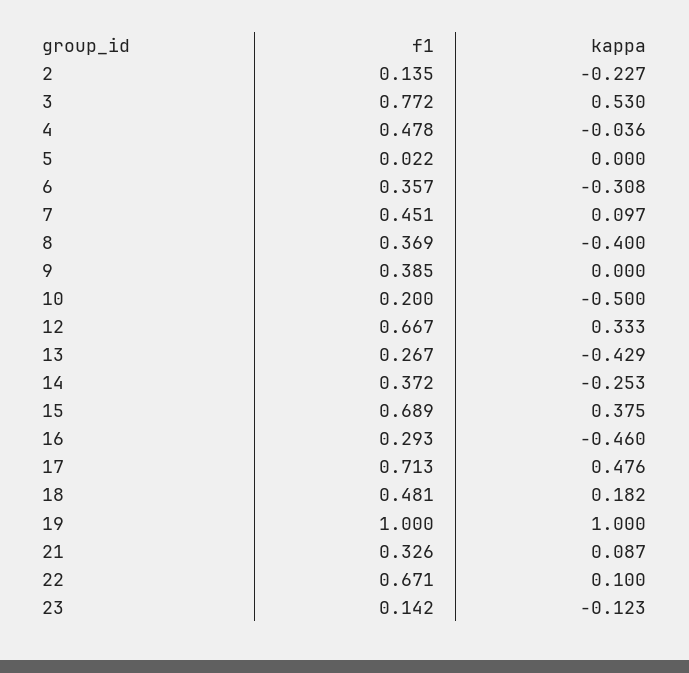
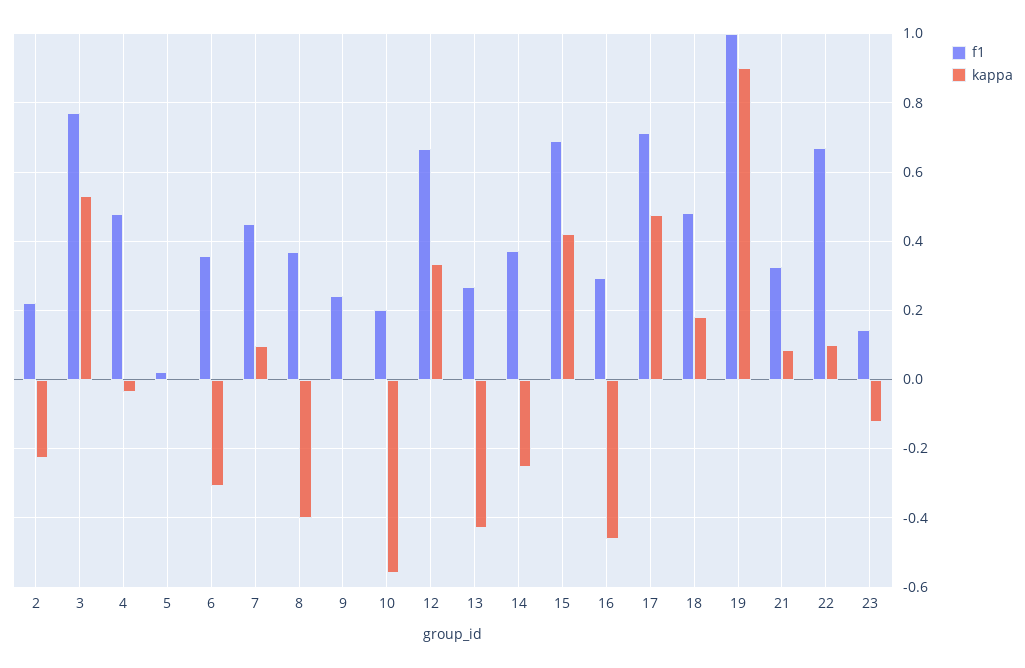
  {
    "f1": {
-     "2": 0.135,
+     "2": 0.22,
      "3": 0.772,
      "4": 0.478,
      "5": 0.022,
      "6": 0.357,
      "7": 0.451,
      "8": 0.369,
-     "9": 0.385,
+     "9": 0.24,
      "10": 0.2,
      "12": 0.667,
      "13": 0.267,
      "14": 0.372,
      "15": 0.689,
      "16": 0.293,
      "17": 0.713,
      "18": 0.481,
      "19": 1,
      "21": 0.326,
      "22": 0.671,
      "23": 0.142
    },
    "kappa": {
      "2": -0.227,
      "3": 0.53,
      "4": -0.036,
      "5": 0,
      "6": -0.308,
      "7": 0.097,
      "8": -0.4,
      "9": 0,
-     "10": -0.5,
+     "10": -0.56,
      "12": 0.333,
      "13": -0.429,
      "14": -0.253,
-     "15": 0.375,
+     "15": 0.42,
      "16": -0.46,
      "17": 0.476,
      "18": 0.182,
-     "19": 1,
+     "19": 0.9,
      "21": 0.087,
      "22": 0.1,
      "23": -0.123
    }
  }

